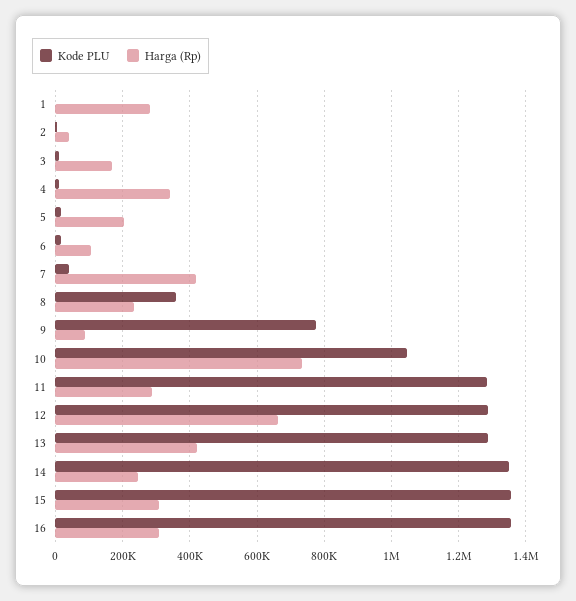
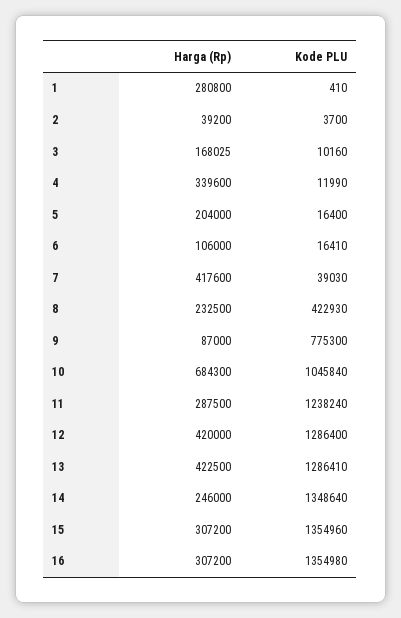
  {
    "Kode PLU": {
      "1": 410,
      "2": 3700,
      "3": 10160,
      "4": 11990,
      "5": 16400,
      "6": 16410,
      "7": 39030,
-     "8": 360000,
+     "8": 422930,
      "9": 775300,
      "10": 1045840,
-     "11": 1280000,
+     "11": 1238240,
      "12": 1286400,
      "13": 1286410,
      "14": 1348640,
      "15": 1354960,
      "16": 1354980
    },
    "Harga (Rp)": {
      "1": 280800,
      "2": 39200,
      "3": 168025,
      "4": 339600,
      "5": 204000,
      "6": 106000,
      "7": 417600,
      "8": 232500,
      "9": 87000,
-     "10": 740000,
+     "10": 684300,
      "11": 287500,
-     "12": 660000,
+     "12": 420000,
      "13": 422500,
      "14": 246000,
      "15": 307200,
      "16": 307200
    }
  }

